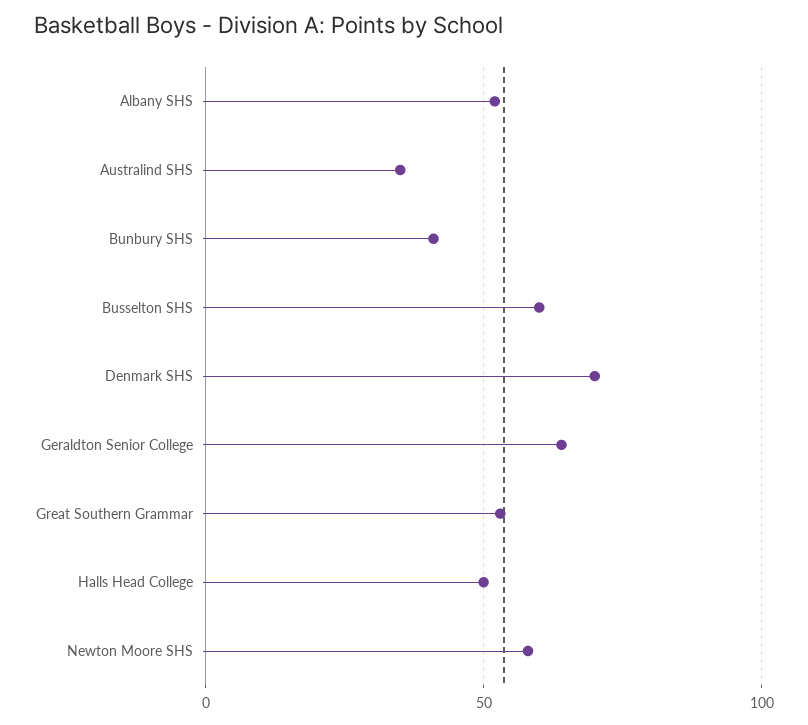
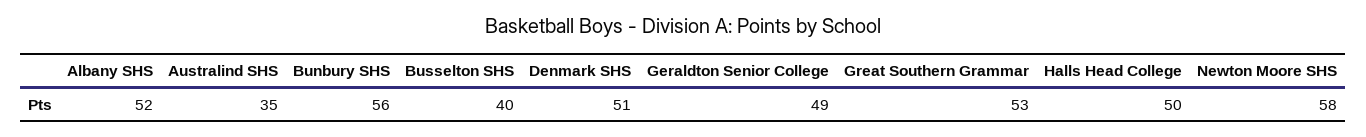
  {
    "Albany SHS": 52,
    "Australind SHS": 35,
-   "Bunbury SHS": 40,
+   "Bunbury SHS": 56,
-   "Busselton SHS": 60,
+   "Busselton SHS": 40,
-   "Denmark SHS": 70,
+   "Denmark SHS": 51,
-   "Geraldton Senior College": 65,
+   "Geraldton Senior College": 49,
    "Great Southern Grammar": 53,
    "Halls Head College": 50,
    "Newton Moore SHS": 58
  }

